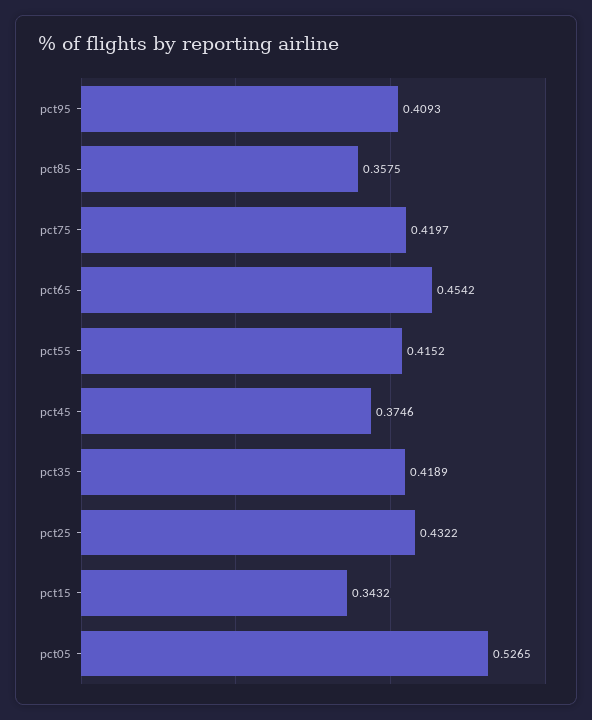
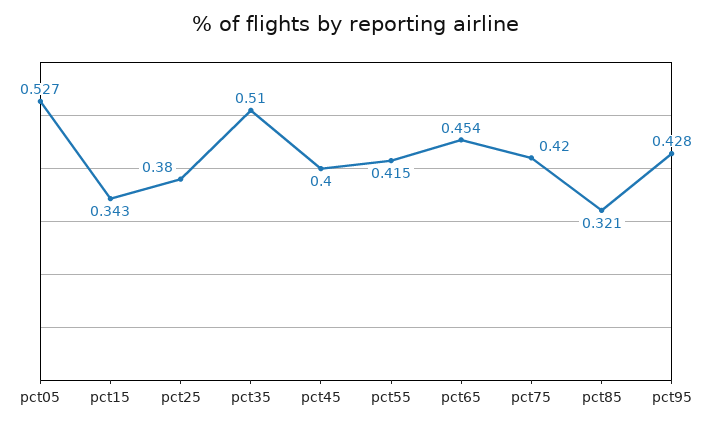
  {
-   "pct95": 0.4093,
+   "pct95": 0.428,
-   "pct85": 0.3575,
+   "pct85": 0.321,
    "pct75": 0.4197,
    "pct65": 0.4542,
    "pct55": 0.4152,
-   "pct45": 0.3746,
+   "pct45": 0.4,
-   "pct35": 0.4189,
+   "pct35": 0.51,
-   "pct25": 0.4322,
+   "pct25": 0.38,
    "pct15": 0.3432,
    "pct05": 0.5265
  }

